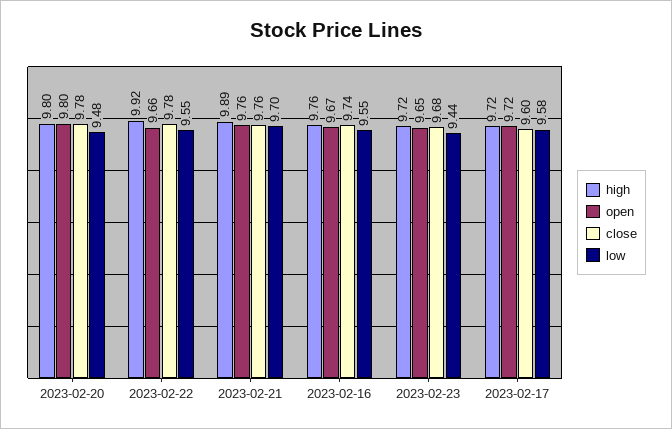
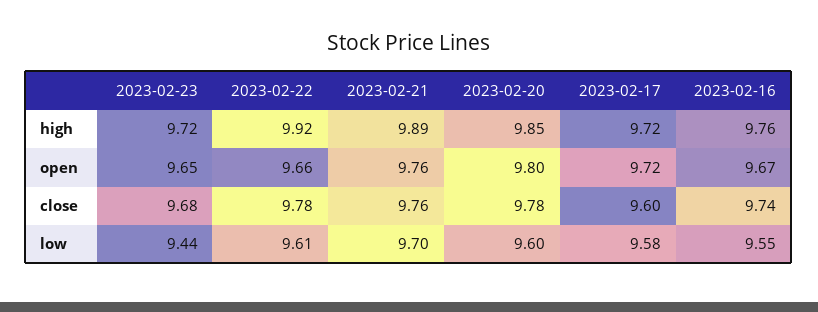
  {
    "high": {
-     "2023-02-20": 9.8,
+     "2023-02-20": 9.85,
      "2023-02-22": 9.92,
      "2023-02-21": 9.89,
      "2023-02-16": 9.76,
      "2023-02-23": 9.72,
      "2023-02-17": 9.72
    },
    "open": {
      "2023-02-20": 9.8,
      "2023-02-22": 9.66,
      "2023-02-21": 9.76,
      "2023-02-16": 9.67,
      "2023-02-23": 9.65,
      "2023-02-17": 9.72
    },
    "close": {
      "2023-02-20": 9.78,
      "2023-02-22": 9.78,
      "2023-02-21": 9.76,
      "2023-02-16": 9.74,
      "2023-02-23": 9.68,
      "2023-02-17": 9.6
    },
    "low": {
-     "2023-02-20": 9.48,
+     "2023-02-20": 9.6,
-     "2023-02-22": 9.55,
+     "2023-02-22": 9.61,
      "2023-02-21": 9.7,
      "2023-02-16": 9.55,
      "2023-02-23": 9.44,
      "2023-02-17": 9.58
    }
  }

